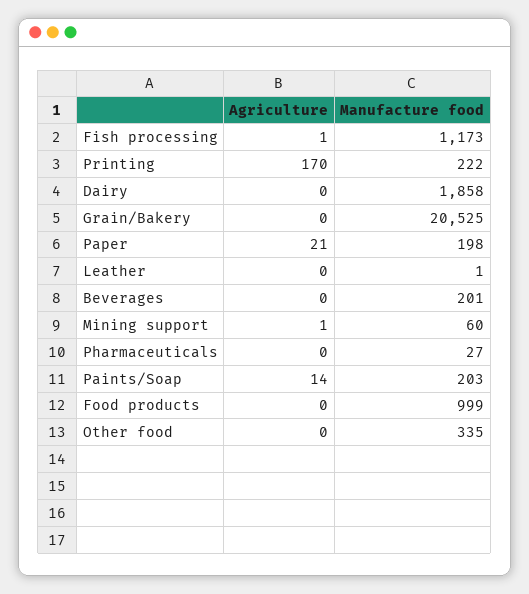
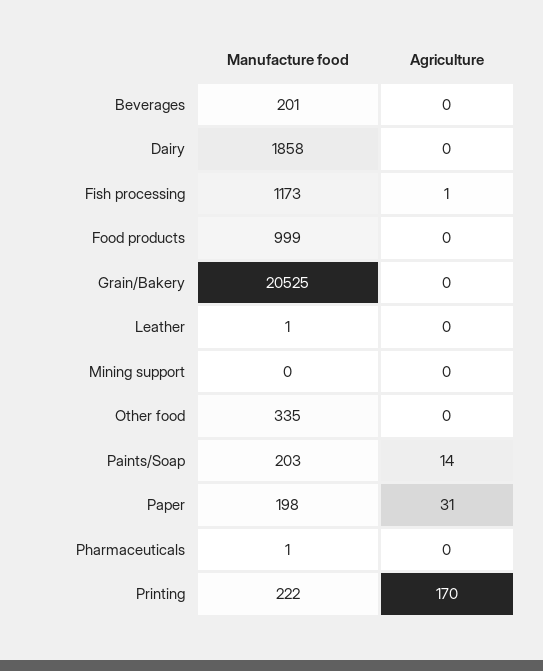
  {
    "Agriculture": {
      "Fish processing": 1,
      "Printing": 170,
      "Dairy": 0,
      "Grain/Bakery": 0,
-     "Paper": 21,
+     "Paper": 31,
      "Leather": 0,
      "Beverages": 0,
-     "Mining support": 1,
+     "Mining support": 0,
      "Pharmaceuticals": 0,
      "Paints/Soap": 14,
      "Food products": 0,
      "Other food": 0
    },
    "Manufacture food": {
      "Fish processing": 1173,
      "Printing": 222,
      "Dairy": 1858,
      "Grain/Bakery": 20525,
      "Paper": 198,
      "Leather": 1,
      "Beverages": 201,
-     "Mining support": 60,
+     "Mining support": 0,
-     "Pharmaceuticals": 27,
+     "Pharmaceuticals": 1,
      "Paints/Soap": 203,
      "Food products": 999,
      "Other food": 335
    }
  }

